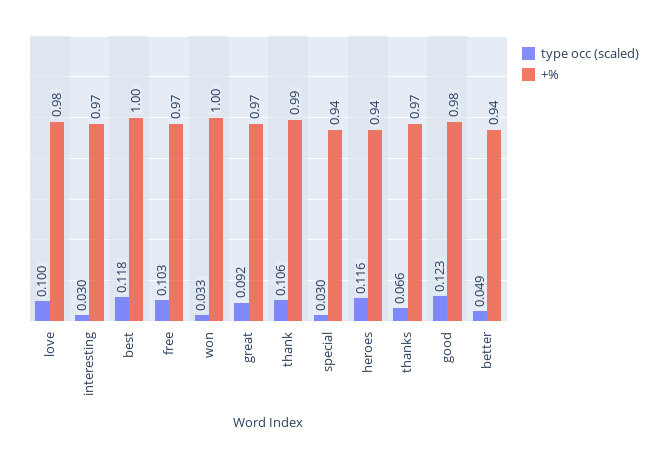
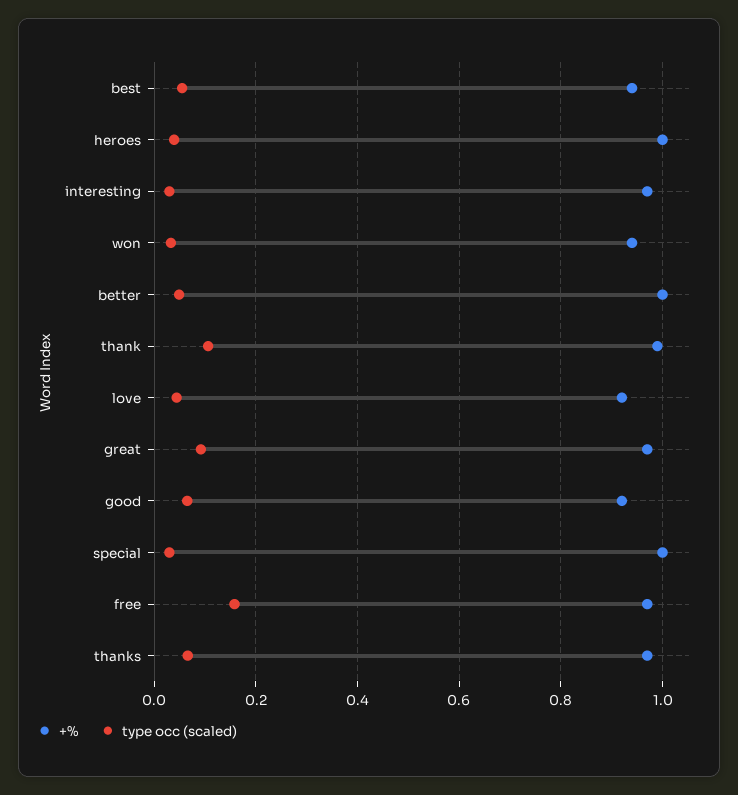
  {
    "type occ (scaled)": {
-     "love": 0.1,
+     "love": 0.04,
      "interesting": 0.03,
-     "best": 0.118,
+     "best": 0.06,
-     "free": 0.103,
+     "free": 0.16,
      "won": 0.033,
      "great": 0.092,
      "thank": 0.106,
      "special": 0.03,
-     "heroes": 0.116,
+     "heroes": 0.04,
      "thanks": 0.066,
-     "good": 0.123,
+     "good": 0.06,
      "better": 0.049
    },
    "+%": {
-     "love": 0.98,
+     "love": 0.92,
      "interesting": 0.97,
-     "best": 1,
+     "best": 0.94,
      "free": 0.97,
-     "won": 1,
+     "won": 0.94,
      "great": 0.97,
      "thank": 0.99,
-     "special": 0.94,
+     "special": 1,
-     "heroes": 0.94,
+     "heroes": 1,
      "thanks": 0.97,
-     "good": 0.98,
+     "good": 0.92,
-     "better": 0.94
+     "better": 1
    }
  }

